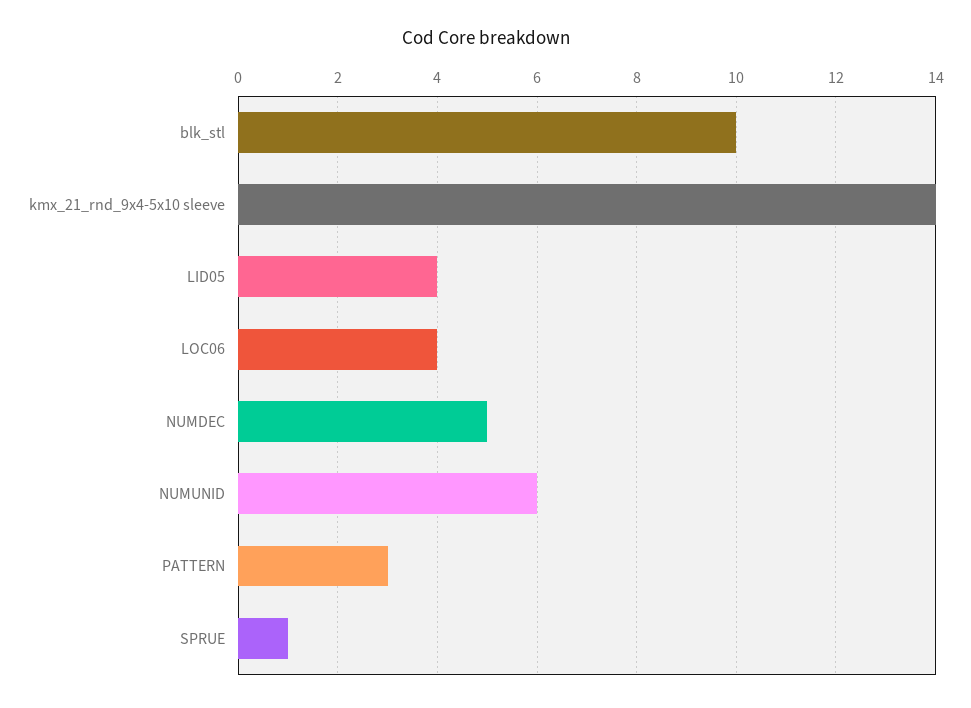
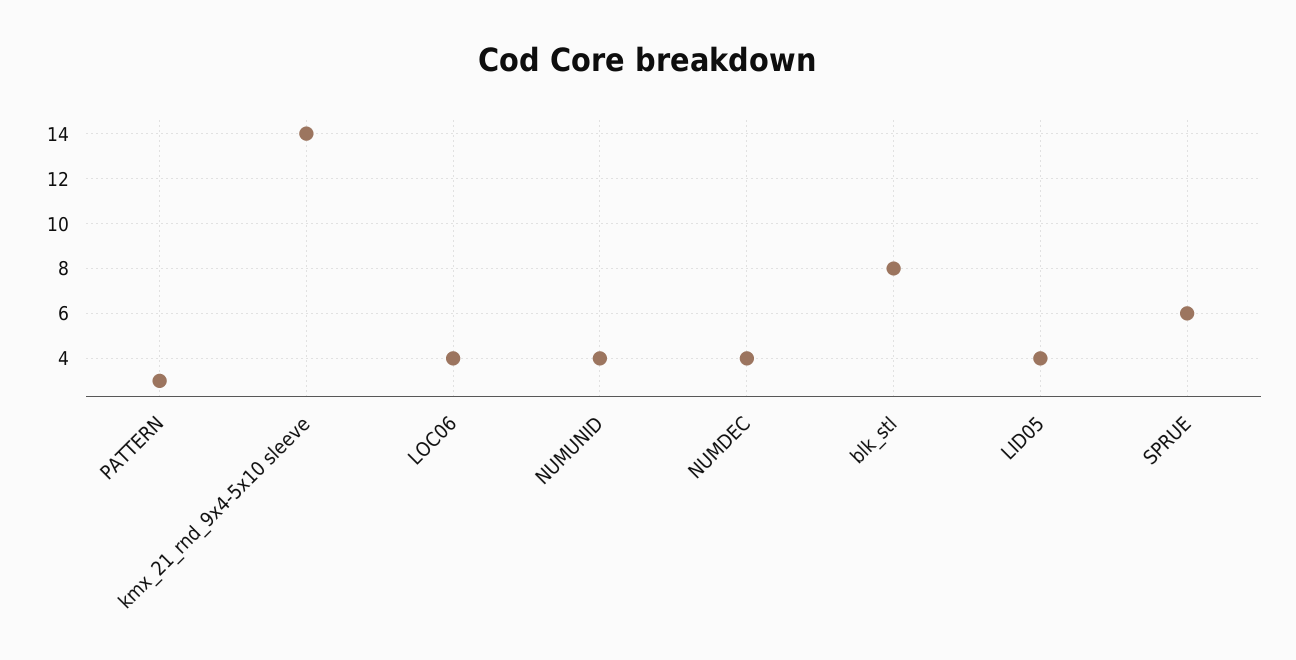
  {
-   "blk_stl": 10,
+   "blk_stl": 8,
    "kmx_21_rnd_9x4-5x10 sleeve": 14,
    "LID05": 4,
    "LOC06": 4,
-   "NUMDEC": 5,
+   "NUMDEC": 4,
-   "NUMUNID": 6,
+   "NUMUNID": 4,
    "PATTERN": 3,
-   "SPRUE": 1
+   "SPRUE": 6
  }

